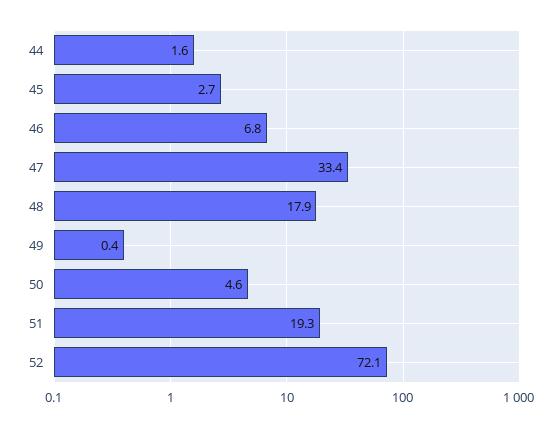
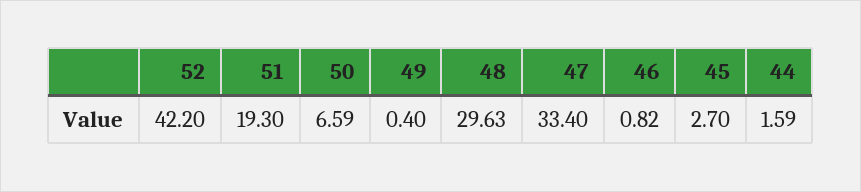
  {
    "44": 1.59,
    "45": 2.7,
-   "46": 6.8,
+   "46": 0.82,
    "47": 33.4,
-   "48": 17.9,
+   "48": 29.63,
    "49": 0.4,
-   "50": 4.6,
+   "50": 6.59,
    "51": 19.3,
-   "52": 72.1
+   "52": 42.2
  }

